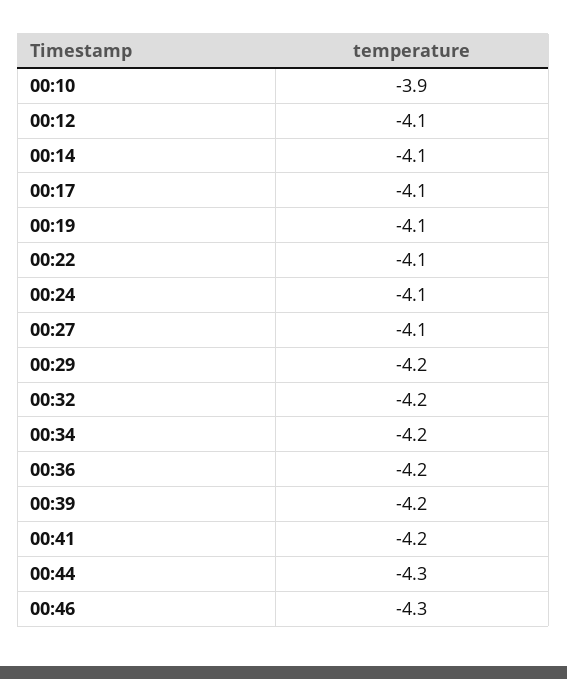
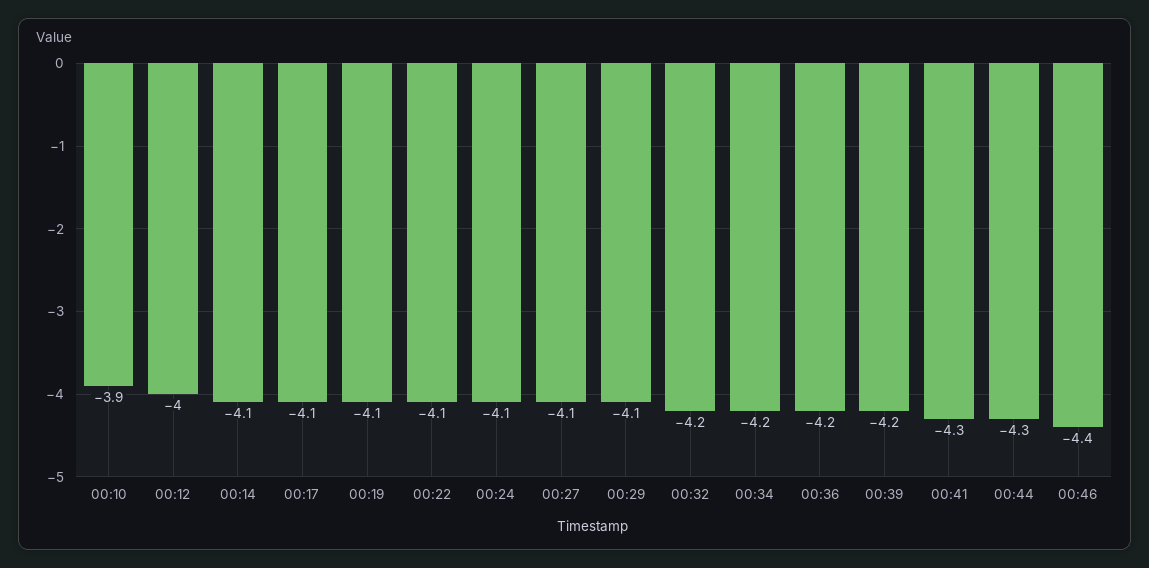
  {
    "00:10": -3.9,
-   "00:12": -4.1,
+   "00:12": -4,
    "00:14": -4.1,
    "00:17": -4.1,
    "00:19": -4.1,
    "00:22": -4.1,
    "00:24": -4.1,
    "00:27": -4.1,
-   "00:29": -4.2,
+   "00:29": -4.1,
    "00:32": -4.2,
    "00:34": -4.2,
    "00:36": -4.2,
    "00:39": -4.2,
-   "00:41": -4.2,
+   "00:41": -4.3,
    "00:44": -4.3,
-   "00:46": -4.3
+   "00:46": -4.4
  }

